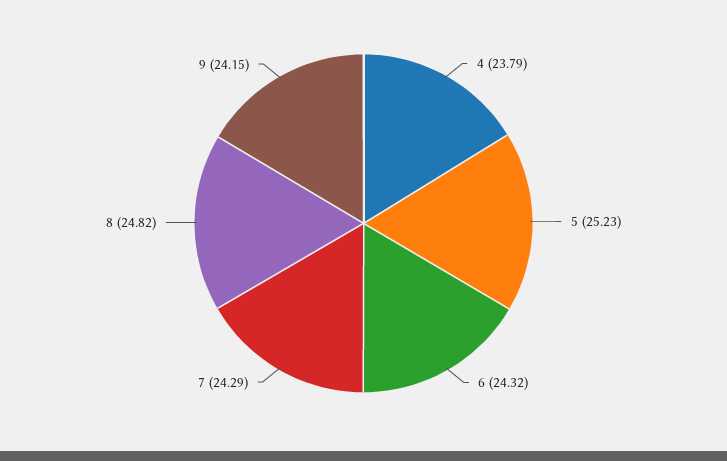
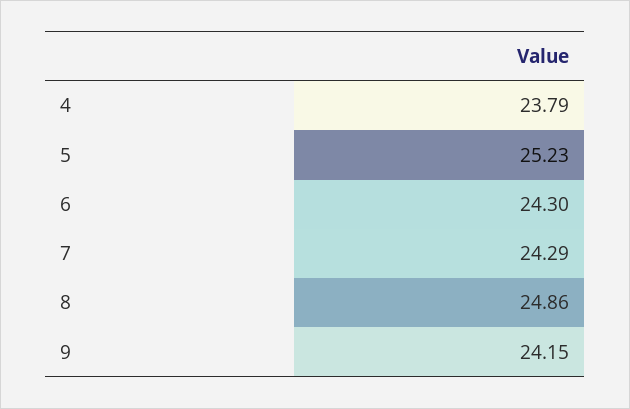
  {
    "4": 23.79,
    "5": 25.23,
-   "6": 24.32,
+   "6": 24.3,
    "7": 24.29,
-   "8": 24.82,
+   "8": 24.86,
    "9": 24.15
  }

